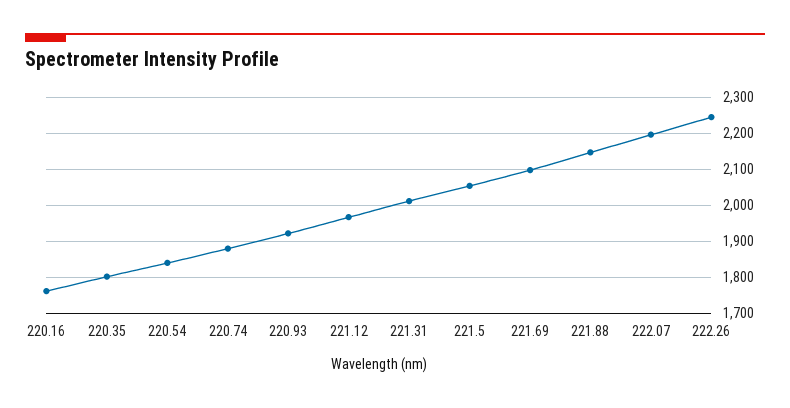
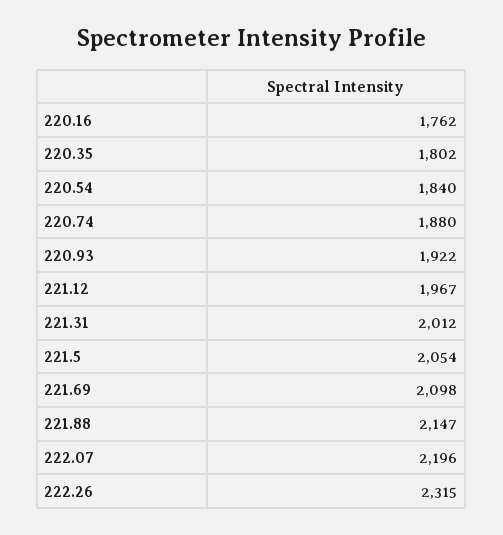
  {
    "220.16": 1762,
    "220.35": 1802,
    "220.54": 1840,
    "220.74": 1880,
    "220.93": 1922,
    "221.12": 1967,
    "221.31": 2012,
    "221.5": 2054,
    "221.69": 2098,
    "221.88": 2147,
    "222.07": 2196,
-   "222.26": 2240
+   "222.26": 2315
  }

